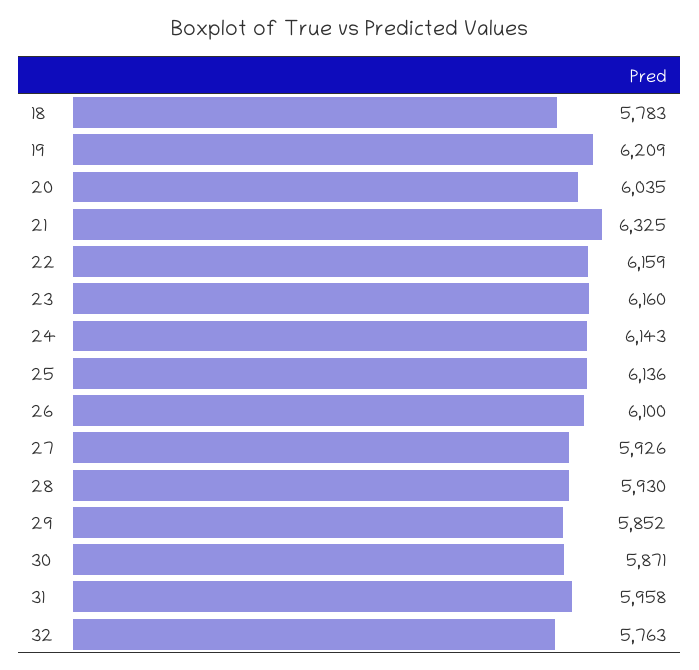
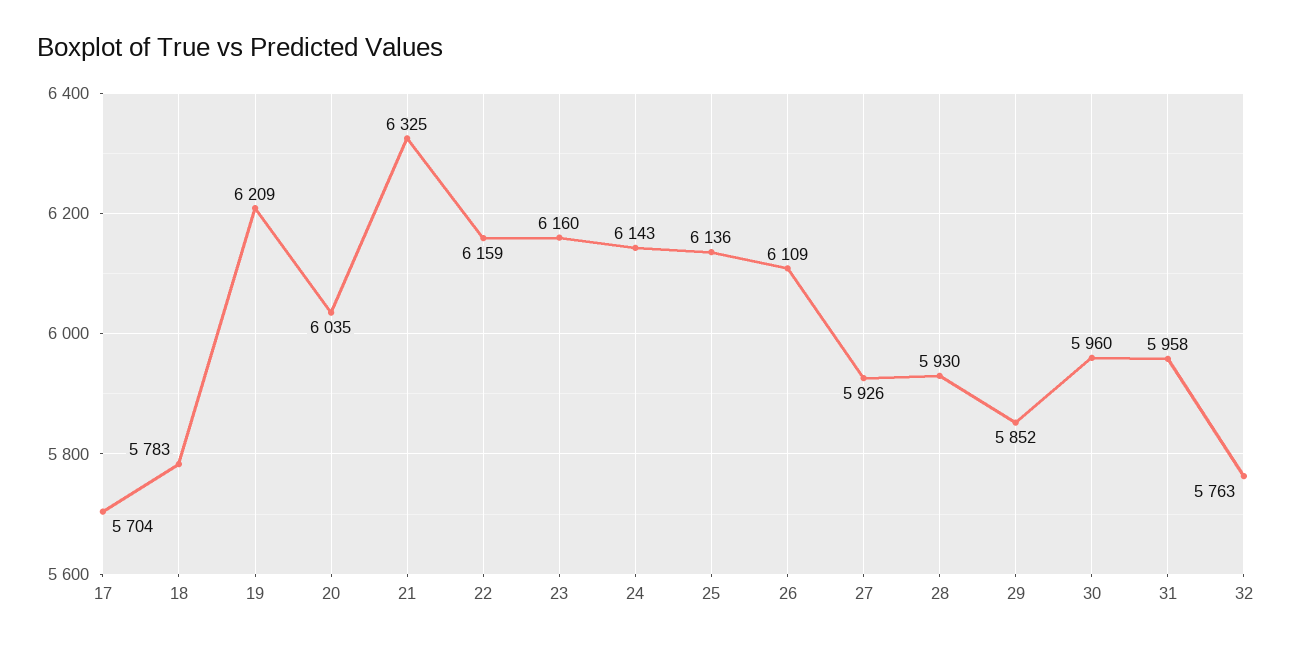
  {
    "18": 5783,
    "19": 6209,
    "20": 6035,
    "21": 6325,
    "22": 6159,
    "23": 6160,
    "24": 6143,
    "25": 6136,
-   "26": 6100,
+   "26": 6109,
    "27": 5926,
    "28": 5930,
    "29": 5852,
-   "30": 5871,
+   "30": 5960,
    "31": 5958,
-   "32": 5763
+   "32": 5763,
+   "17": 5704
  }

